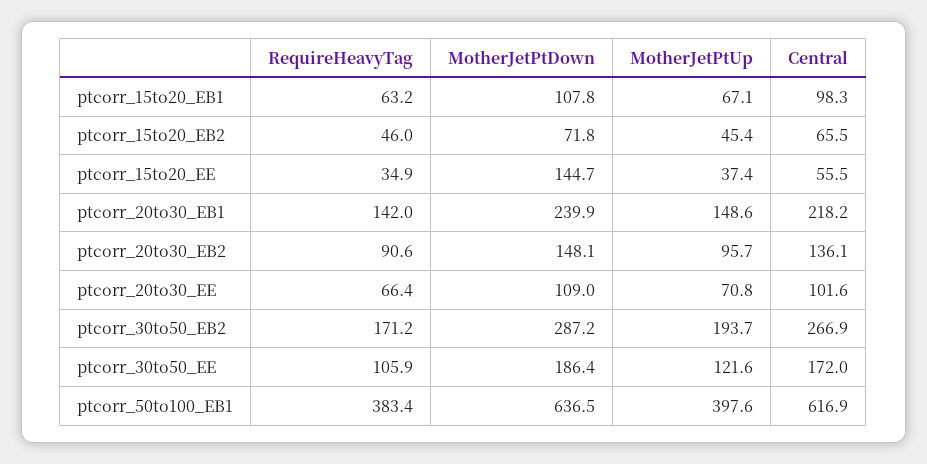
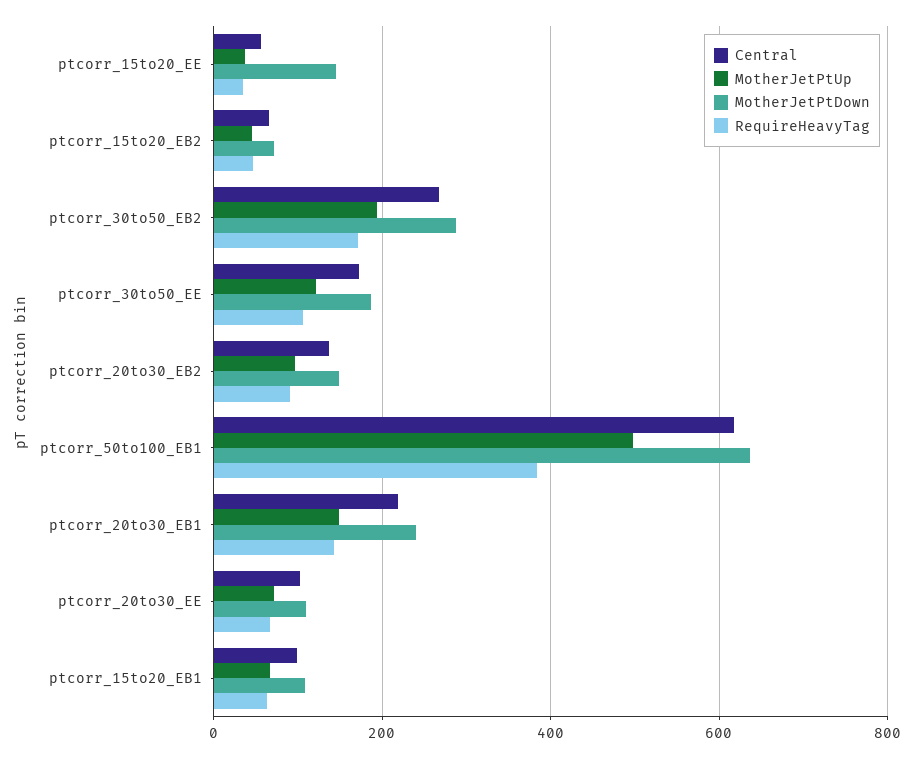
  {
    "RequireHeavyTag": {
      "ptcorr_15to20_EB1": 63.2,
      "ptcorr_15to20_EB2": 46,
      "ptcorr_15to20_EE": 34.9,
      "ptcorr_20to30_EB1": 142,
      "ptcorr_20to30_EB2": 90.6,
      "ptcorr_20to30_EE": 66.4,
      "ptcorr_30to50_EB2": 171.2,
      "ptcorr_30to50_EE": 105.9,
      "ptcorr_50to100_EB1": 383.4
    },
    "MotherJetPtDown": {
      "ptcorr_15to20_EB1": 107.8,
      "ptcorr_15to20_EB2": 71.8,
      "ptcorr_15to20_EE": 144.7,
      "ptcorr_20to30_EB1": 239.9,
      "ptcorr_20to30_EB2": 148.1,
      "ptcorr_20to30_EE": 109,
      "ptcorr_30to50_EB2": 287.2,
      "ptcorr_30to50_EE": 186.4,
      "ptcorr_50to100_EB1": 636.5
    },
    "MotherJetPtUp": {
      "ptcorr_15to20_EB1": 67.1,
      "ptcorr_15to20_EB2": 45.4,
      "ptcorr_15to20_EE": 37.4,
      "ptcorr_20to30_EB1": 148.6,
      "ptcorr_20to30_EB2": 95.7,
      "ptcorr_20to30_EE": 70.8,
      "ptcorr_30to50_EB2": 193.7,
      "ptcorr_30to50_EE": 121.6,
-     "ptcorr_50to100_EB1": 397.6
+     "ptcorr_50to100_EB1": 500
    },
    "Central": {
      "ptcorr_15to20_EB1": 98.3,
      "ptcorr_15to20_EB2": 65.5,
      "ptcorr_15to20_EE": 55.5,
      "ptcorr_20to30_EB1": 218.2,
      "ptcorr_20to30_EB2": 136.1,
      "ptcorr_20to30_EE": 101.6,
      "ptcorr_30to50_EB2": 266.9,
      "ptcorr_30to50_EE": 172,
      "ptcorr_50to100_EB1": 616.9
    }
  }

